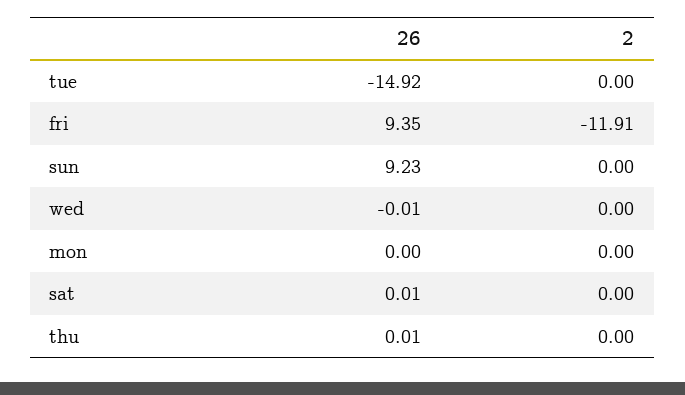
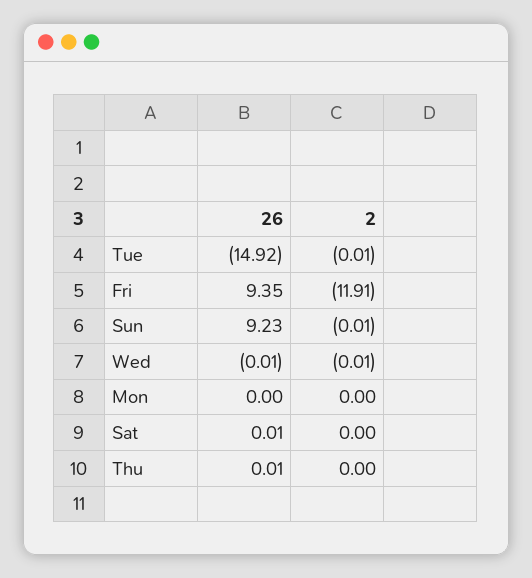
  {
    "26": {
      "tue": -14.92,
      "fri": 9.35,
      "sun": 9.23,
      "wed": -0.01,
      "mon": 0,
      "sat": 0.01,
      "thu": 0.01
    },
    "2": {
-     "tue": 0,
+     "tue": -0.01,
      "fri": -11.91,
-     "sun": 0,
+     "sun": -0.01,
-     "wed": 0,
+     "wed": -0.01,
      "mon": 0,
      "sat": 0,
      "thu": 0
    }
  }

